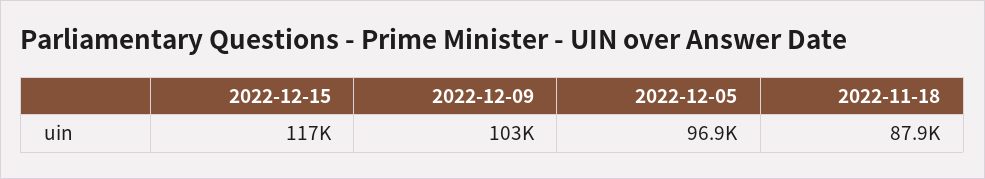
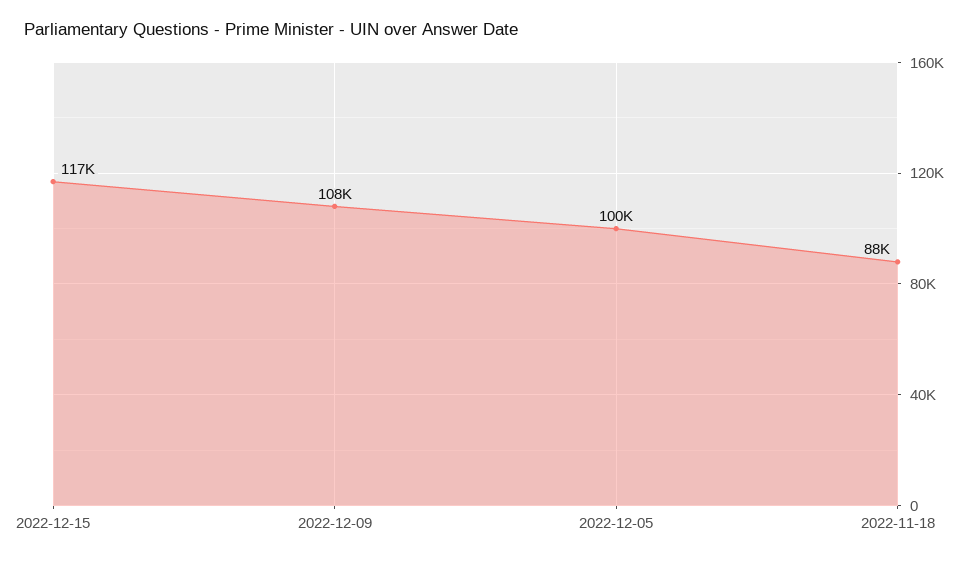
  {
    "2022-12-15": 117000,
-   "2022-12-09": 103000,
+   "2022-12-09": 108000,
-   "2022-12-05": 96900,
+   "2022-12-05": 100000,
    "2022-11-18": 87900
  }

